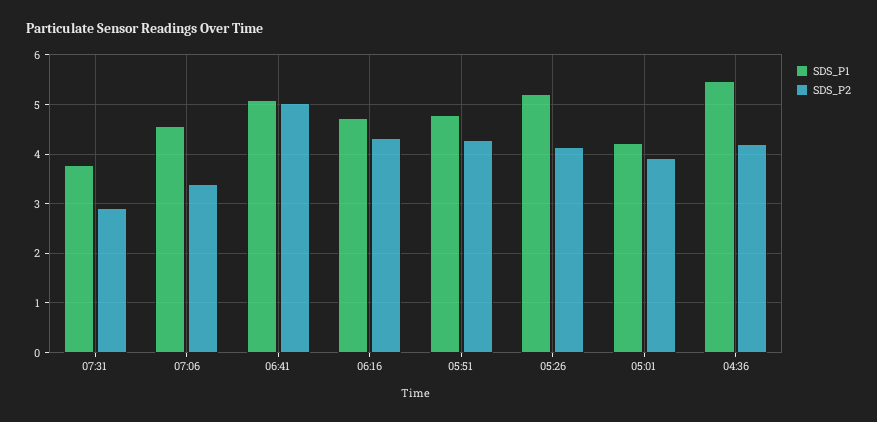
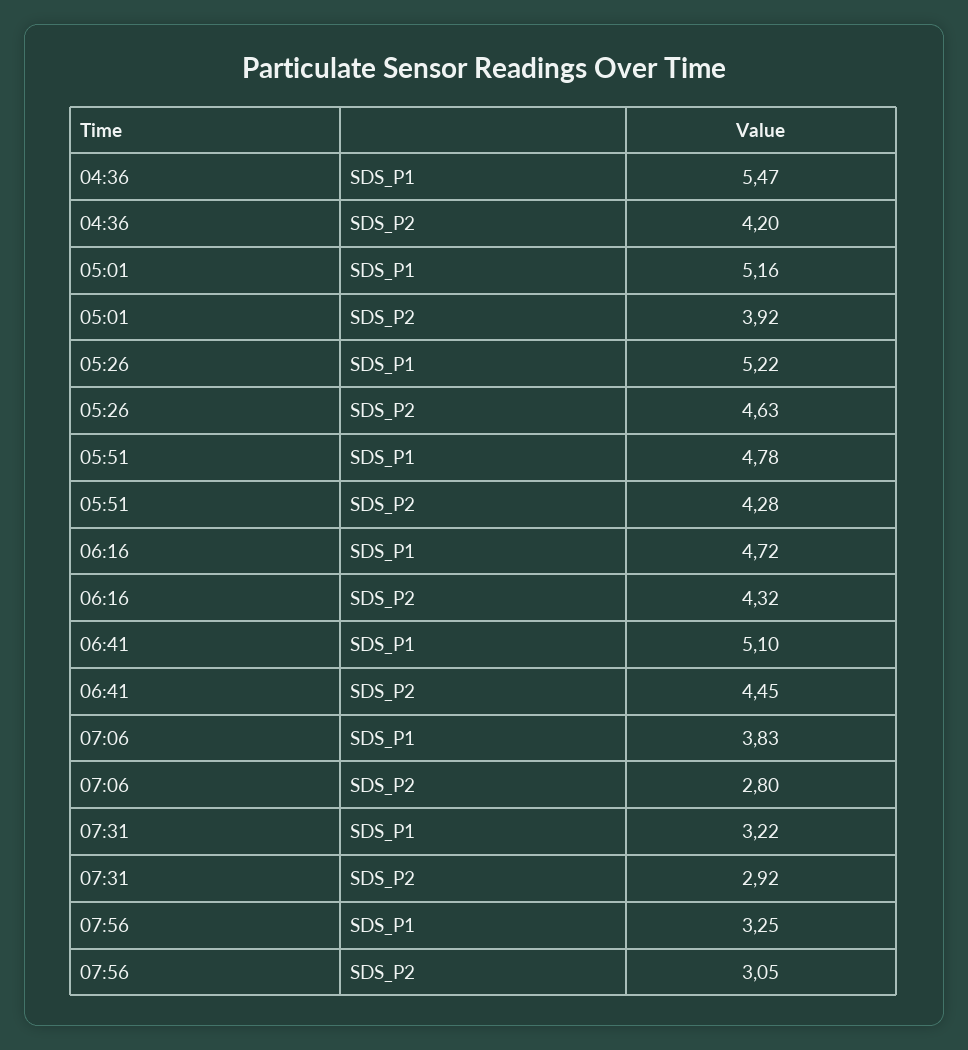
  {
    "SDS_P1": {
-     "07:31": 3.8,
+     "07:31": 3.22,
-     "07:06": 4.6,
+     "07:06": 3.83,
      "06:41": 5.1,
      "06:16": 4.72,
      "05:51": 4.78,
      "05:26": 5.22,
-     "05:01": 4.2,
+     "05:01": 5.16,
-     "04:36": 5.47
+     "04:36": 5.47,
+     "07:56": 3.25
    },
    "SDS_P2": {
      "07:31": 2.92,
-     "07:06": 3.4,
+     "07:06": 2.8,
-     "06:41": 5,
+     "06:41": 4.45,
      "06:16": 4.32,
      "05:51": 4.28,
-     "05:26": 4.2,
+     "05:26": 4.63,
      "05:01": 3.92,
-     "04:36": 4.2
+     "04:36": 4.2,
+     "07:56": 3.05
    }
  }

